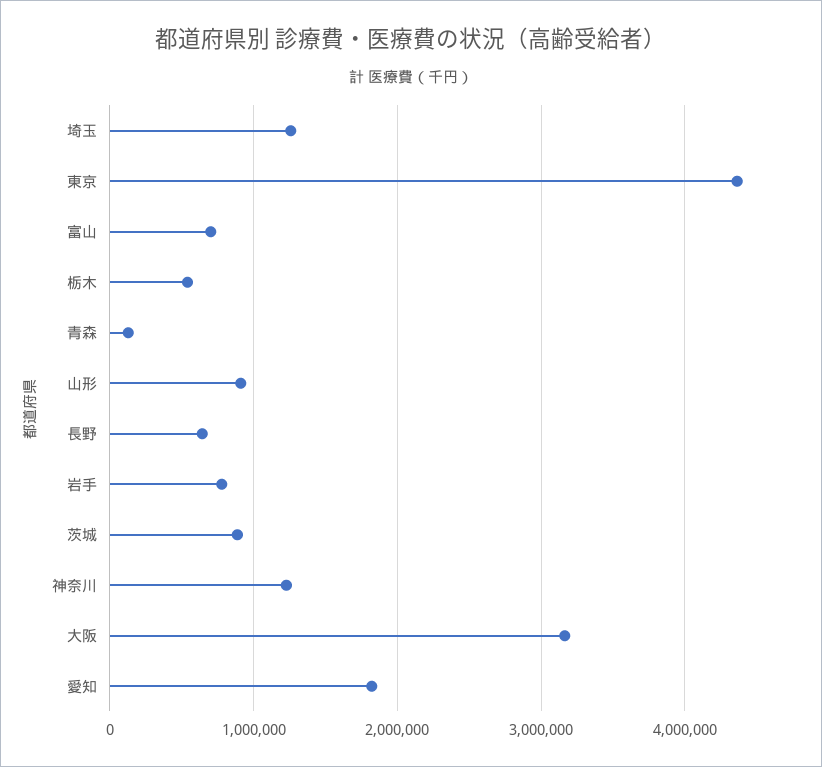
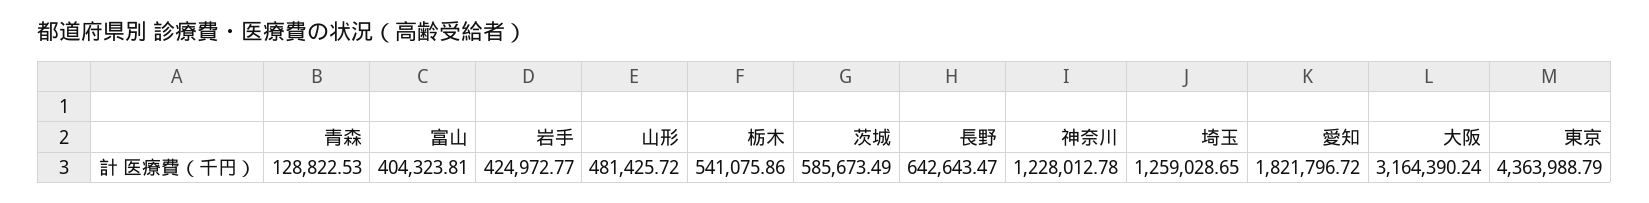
  {
    "埼玉": 1259028.65,
    "東京": 4363988.79,
-   "富山": 700000,
+   "富山": 404323.81,
    "栃木": 541075.86,
    "青森": 128822.53,
-   "山形": 900000,
+   "山形": 481425.72,
    "長野": 642643.47,
-   "岩手": 800000,
+   "岩手": 424972.77,
-   "茨城": 900000,
+   "茨城": 585673.49,
    "神奈川": 1228012.78,
    "大阪": 3164390.24,
    "愛知": 1821796.72
  }

